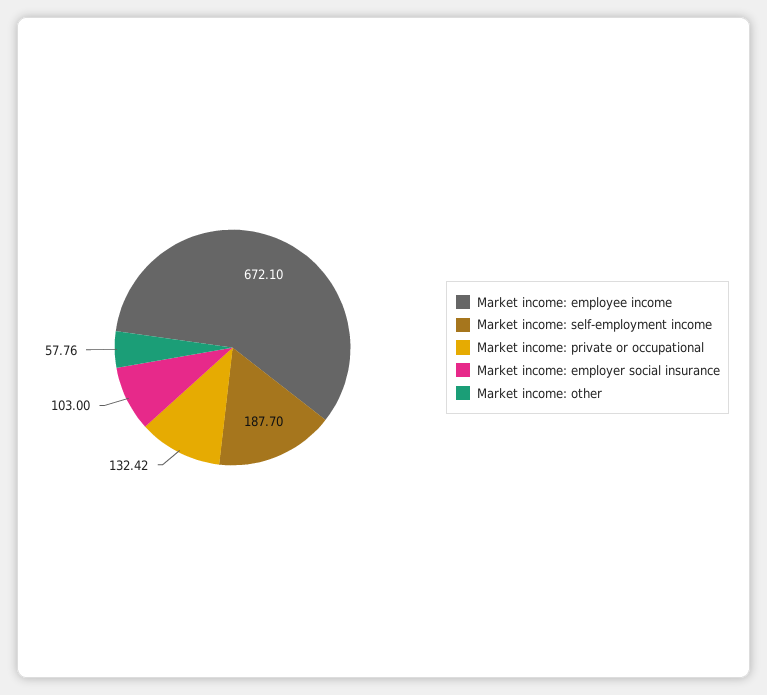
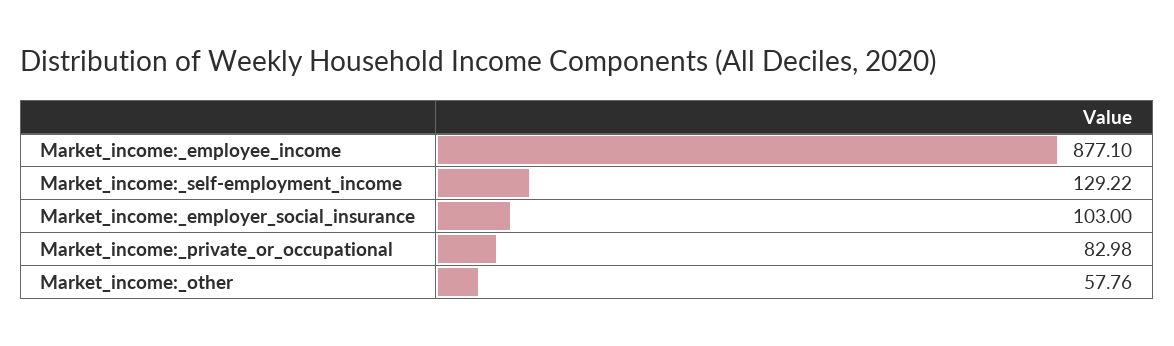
  {
-   "Market income: employee income": 672.1,
+   "Market income: employee income": 877.1,
-   "Market income: self-employment income": 187.7,
+   "Market income: self-employment income": 129.22,
-   "Market income: private or occupational": 132.42,
+   "Market income: private or occupational": 82.98,
    "Market income: employer social insurance": 103,
    "Market income: other": 57.76
  }

